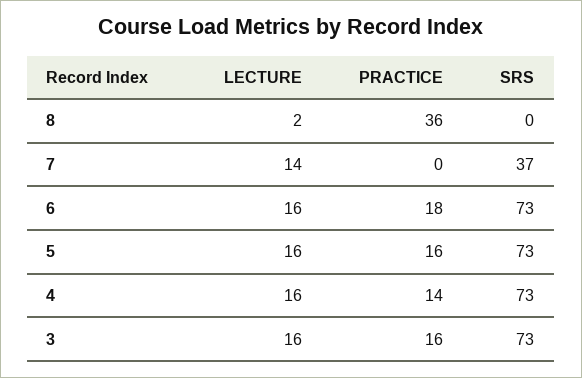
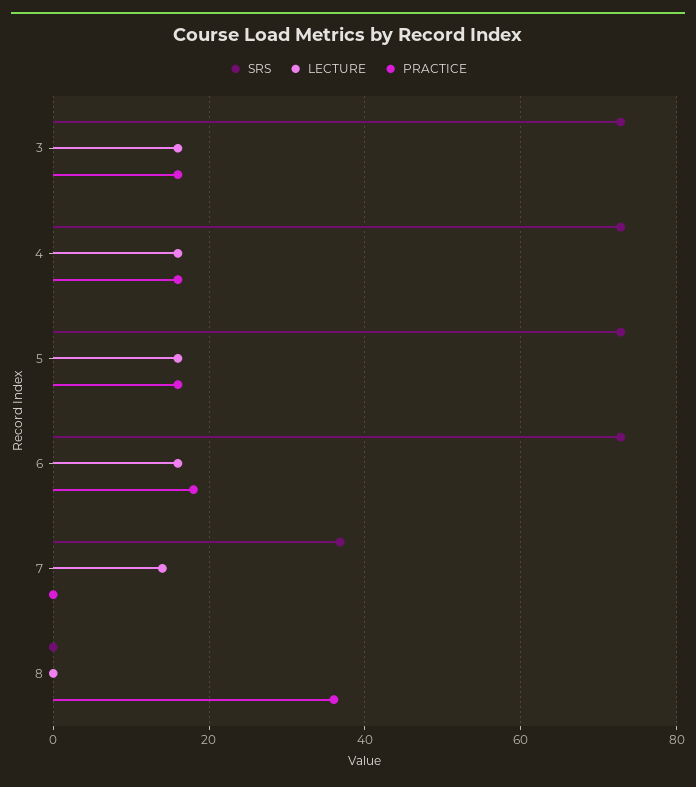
  {
    "LECTURE": {
-     "8": 2,
+     "8": 0,
      "7": 14,
      "6": 16,
      "5": 16,
      "4": 16,
      "3": 16
    },
    "PRACTICE": {
      "8": 36,
      "7": 0,
      "6": 18,
      "5": 16,
-     "4": 14,
+     "4": 16,
      "3": 16
    },
    "SRS": {
      "8": 0,
      "7": 37,
      "6": 73,
      "5": 73,
      "4": 73,
      "3": 73
    }
  }

